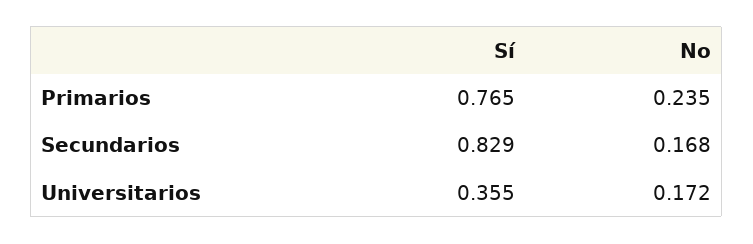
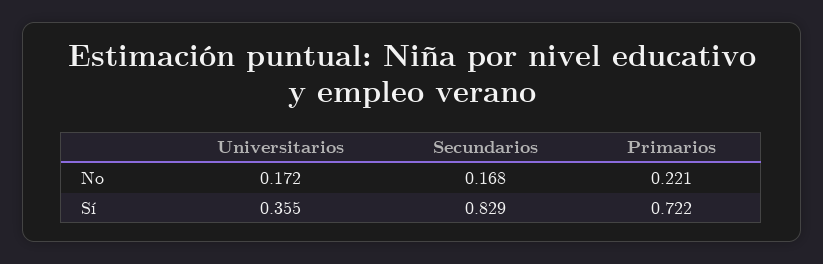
  {
    "Sí": {
-     "Primarios": 0.765,
+     "Primarios": 0.722,
      "Secundarios": 0.829,
      "Universitarios": 0.355
    },
    "No": {
-     "Primarios": 0.235,
+     "Primarios": 0.221,
      "Secundarios": 0.168,
      "Universitarios": 0.172
    }
  }

